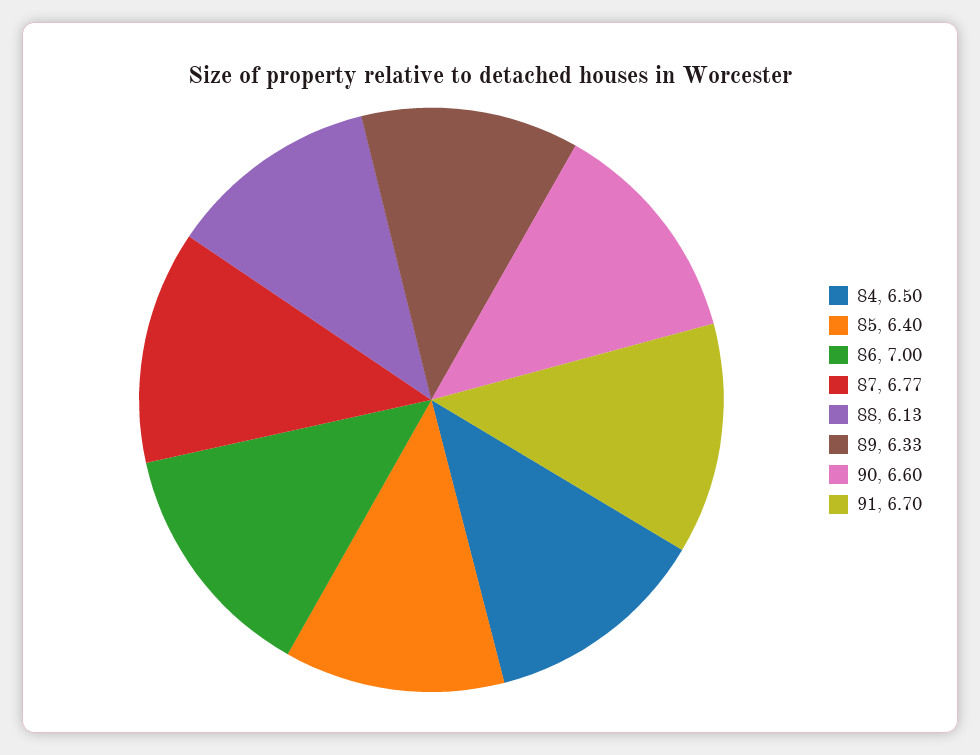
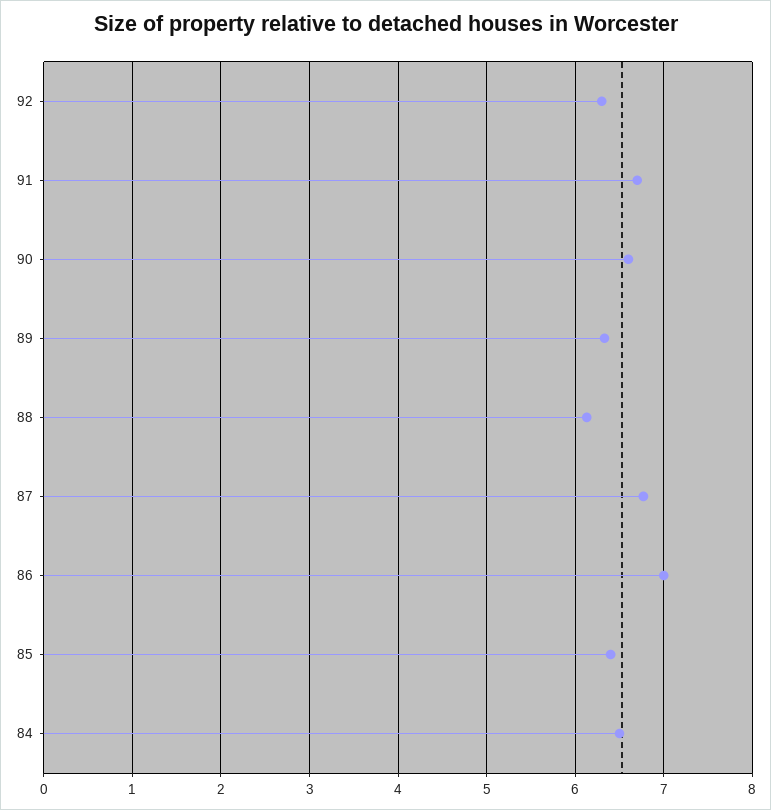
  {
    "84": 6.5,
    "85": 6.4,
    "86": 7,
    "87": 6.77,
    "88": 6.13,
    "89": 6.33,
    "90": 6.6,
-   "91": 6.7
+   "91": 6.7,
+   "92": 6.3
  }

